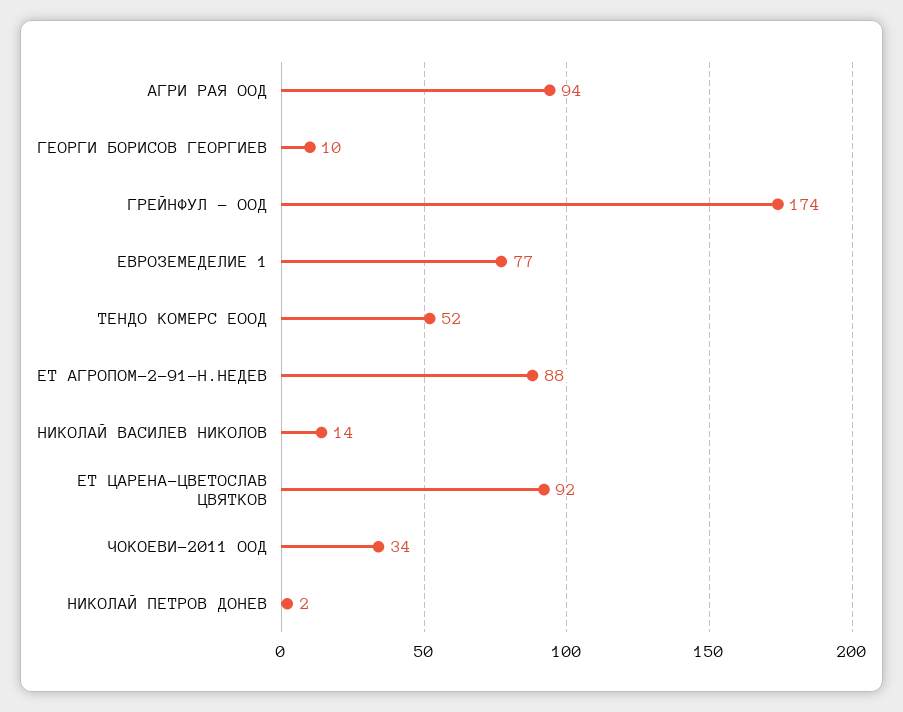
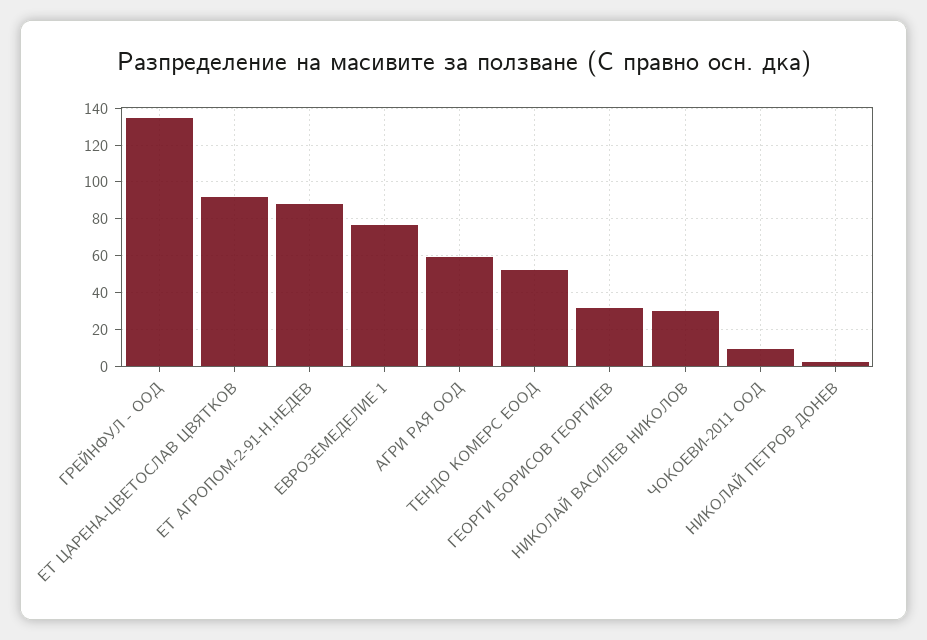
  {
-   "АГРИ РАЯ ООД": 94,
+   "АГРИ РАЯ ООД": 60,
-   "ГЕОРГИ БОРИСОВ ГЕОРГИЕВ": 10,
+   "ГЕОРГИ БОРИСОВ ГЕОРГИЕВ": 30,
-   "ГРЕЙНФУЛ - ООД": 174,
+   "ГРЕЙНФУЛ - ООД": 135,
    "ЕВРОЗЕМЕДЕЛИЕ 1": 77,
    "ТЕНДО КОМЕРС ЕООД": 52,
    "ЕТ АГРОПОМ-2-91-Н.НЕДЕВ": 88,
-   "НИКОЛАЙ ВАСИЛЕВ НИКОЛОВ": 14,
+   "НИКОЛАЙ ВАСИЛЕВ НИКОЛОВ": 30,
    "ЕТ ЦАРЕНА-ЦВЕТОСЛАВ ЦВЯТКОВ": 92,
-   "ЧОКОЕВИ-2011 ООД": 34,
+   "ЧОКОЕВИ-2011 ООД": 10,
    "НИКОЛАЙ ПЕТРОВ ДОНЕВ": 2
  }

